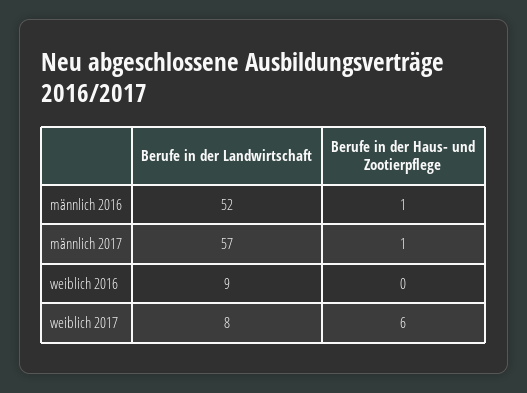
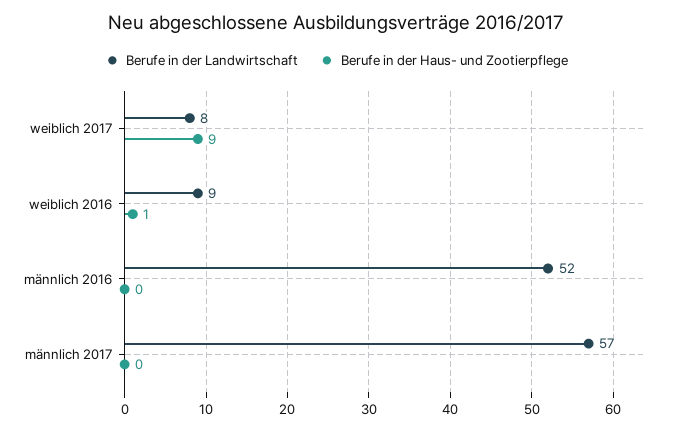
  {
    "Berufe in der Landwirtschaft": {
      "männlich 2016": 52,
      "männlich 2017": 57,
      "weiblich 2016": 9,
      "weiblich 2017": 8
    },
    "Berufe in der Haus- und Zootierpflege": {
-     "männlich 2016": 1,
+     "männlich 2016": 0,
-     "männlich 2017": 1,
+     "männlich 2017": 0,
-     "weiblich 2016": 0,
+     "weiblich 2016": 1,
-     "weiblich 2017": 6
+     "weiblich 2017": 9
    }
  }

